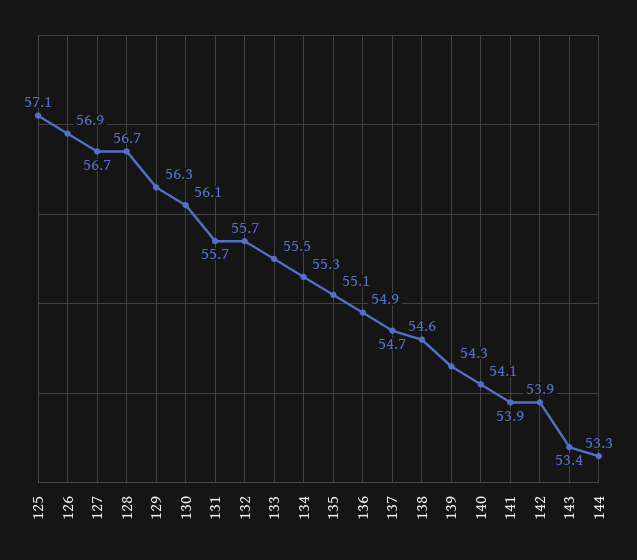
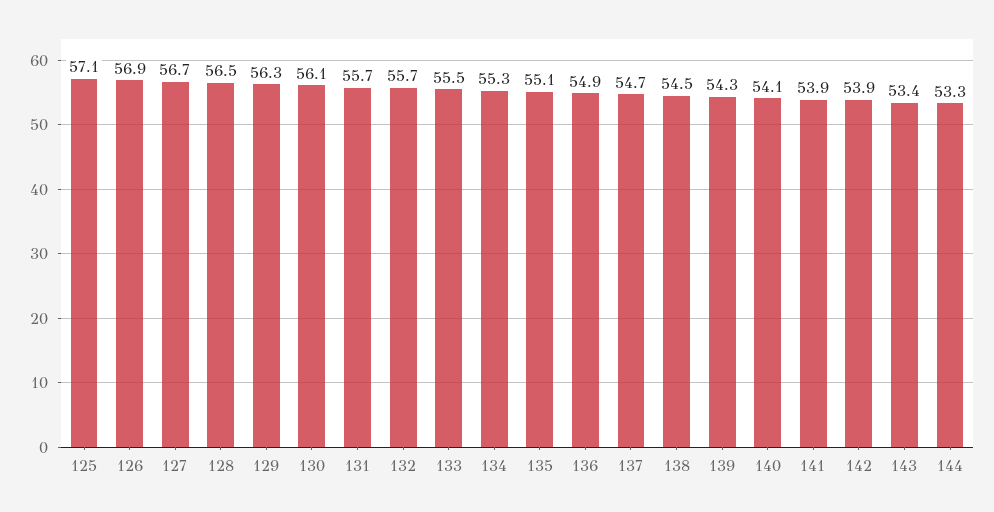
  {
    "125": 57.1,
    "126": 56.9,
    "127": 56.7,
-   "128": 56.7,
+   "128": 56.5,
    "129": 56.3,
    "130": 56.1,
    "131": 55.7,
    "132": 55.7,
    "133": 55.5,
    "134": 55.3,
    "135": 55.1,
    "136": 54.9,
    "137": 54.7,
-   "138": 54.6,
+   "138": 54.5,
    "139": 54.3,
    "140": 54.1,
    "141": 53.9,
    "142": 53.9,
    "143": 53.4,
    "144": 53.3
  }

